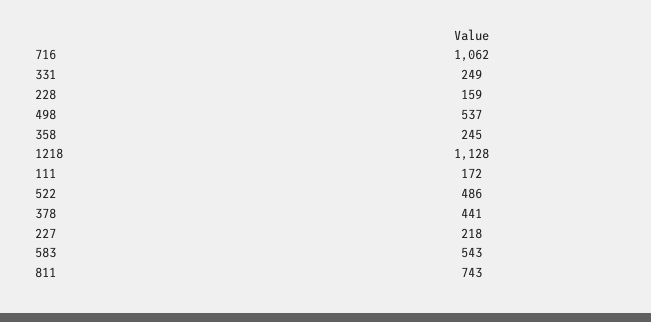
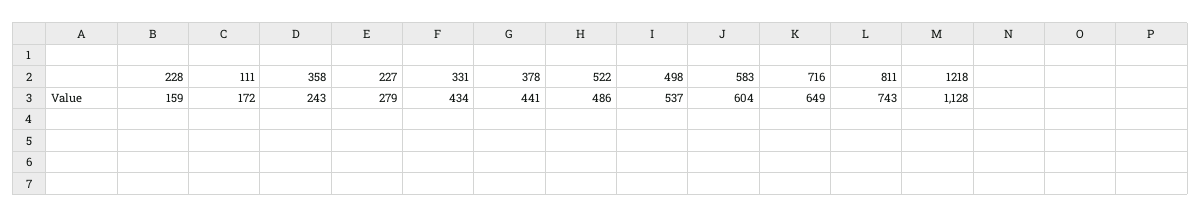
  {
-   "716": 1062,
+   "716": 649,
-   "331": 249,
+   "331": 434,
    "228": 159,
    "498": 537,
-   "358": 245,
+   "358": 243,
    "1218": 1128,
    "111": 172,
    "522": 486,
    "378": 441,
-   "227": 218,
+   "227": 279,
-   "583": 543,
+   "583": 604,
    "811": 743
  }

